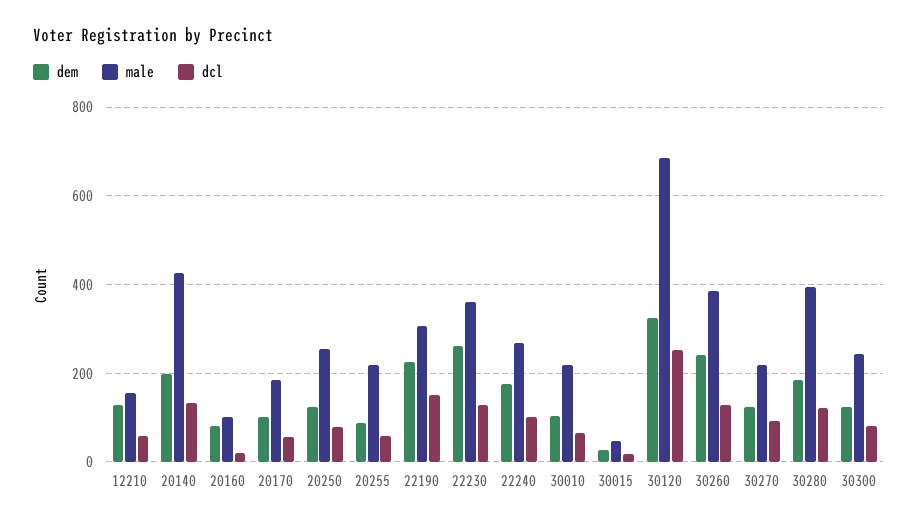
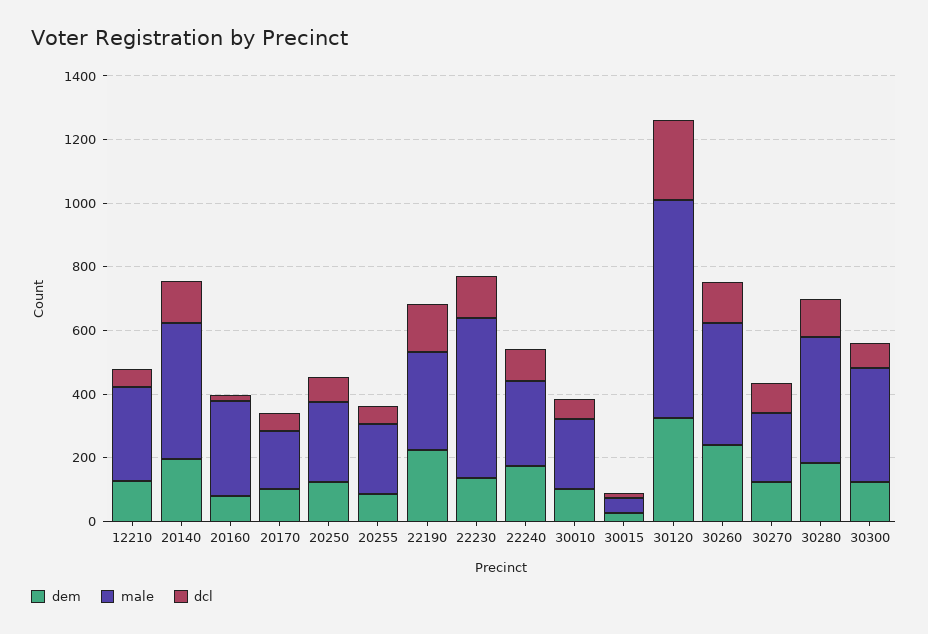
  {
    "dem": {
      "12210": 120,
      "20140": 200,
      "20160": 80,
      "20170": 100,
      "20250": 120,
      "20255": 80,
      "22190": 220,
-     "22230": 260,
+     "22230": 150,
      "22240": 180,
      "30010": 100,
      "30015": 20,
      "30120": 320,
      "30260": 240,
      "30270": 120,
      "30280": 180,
      "30300": 120
    },
    "male": {
-     "12210": 160,
+     "12210": 300,
      "20140": 420,
-     "20160": 100,
+     "20160": 300,
      "20170": 180,
      "20250": 260,
      "20255": 220,
      "22190": 300,
-     "22230": 360,
+     "22230": 500,
      "22240": 260,
      "30010": 220,
      "30015": 40,
      "30120": 680,
      "30260": 380,
      "30270": 220,
      "30280": 400,
-     "30300": 240
+     "30300": 350
    },
    "dcl": {
      "12210": 60,
      "20140": 140,
      "20160": 20,
      "20170": 60,
      "20250": 80,
      "20255": 60,
      "22190": 160,
      "22230": 120,
      "22240": 100,
      "30010": 60,
      "30015": 20,
      "30120": 260,
      "30260": 120,
      "30270": 100,
      "30280": 120,
      "30300": 80
    }
  }

